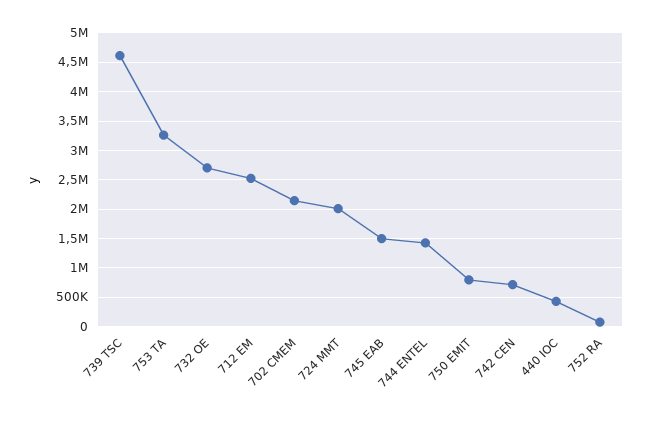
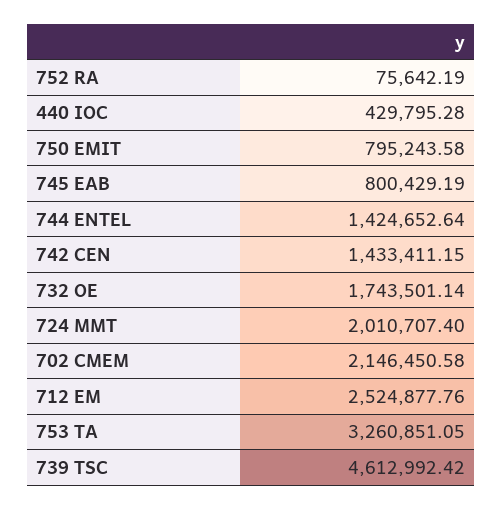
  {
    "739 TSC": 4612992.42,
    "753 TA": 3260851.05,
-   "732 OE": 2750000,
+   "732 OE": 1743501.14,
    "712 EM": 2524877.76,
    "702 CMEM": 2146450.58,
    "724 MMT": 2010707.4,
-   "745 EAB": 1500000,
+   "745 EAB": 800429.19,
    "744 ENTEL": 1424652.64,
    "750 EMIT": 795243.58,
-   "742 CEN": 750000,
+   "742 CEN": 1433411.15,
    "440 IOC": 429795.28,
    "752 RA": 75642.19
  }

